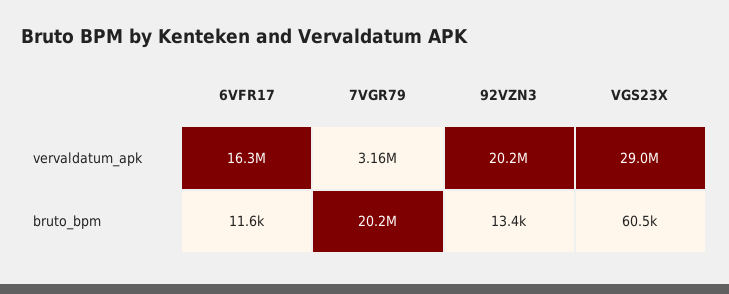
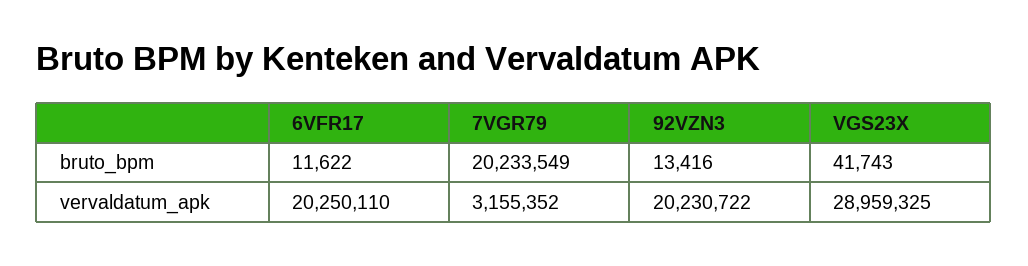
  {
    "6VFR17": {
-     "vervaldatum_apk": 16300000,
+     "vervaldatum_apk": 20250110,
      "bruto_bpm": 11622
    },
    "7VGR79": {
      "vervaldatum_apk": 3155352,
      "bruto_bpm": 20233549
    },
    "92VZN3": {
      "vervaldatum_apk": 20230722,
      "bruto_bpm": 13416
    },
    "VGS23X": {
      "vervaldatum_apk": 28959325,
-     "bruto_bpm": 60500
+     "bruto_bpm": 41743
    }
  }

